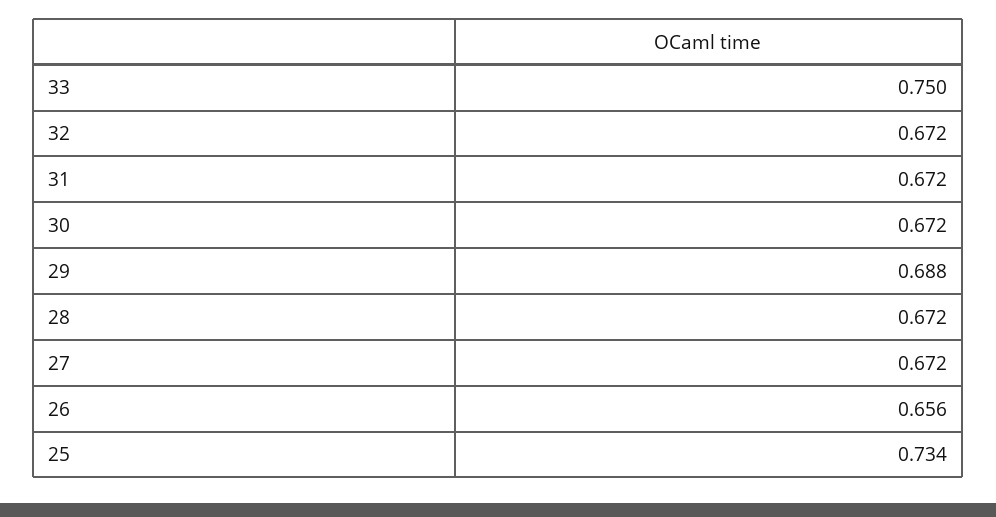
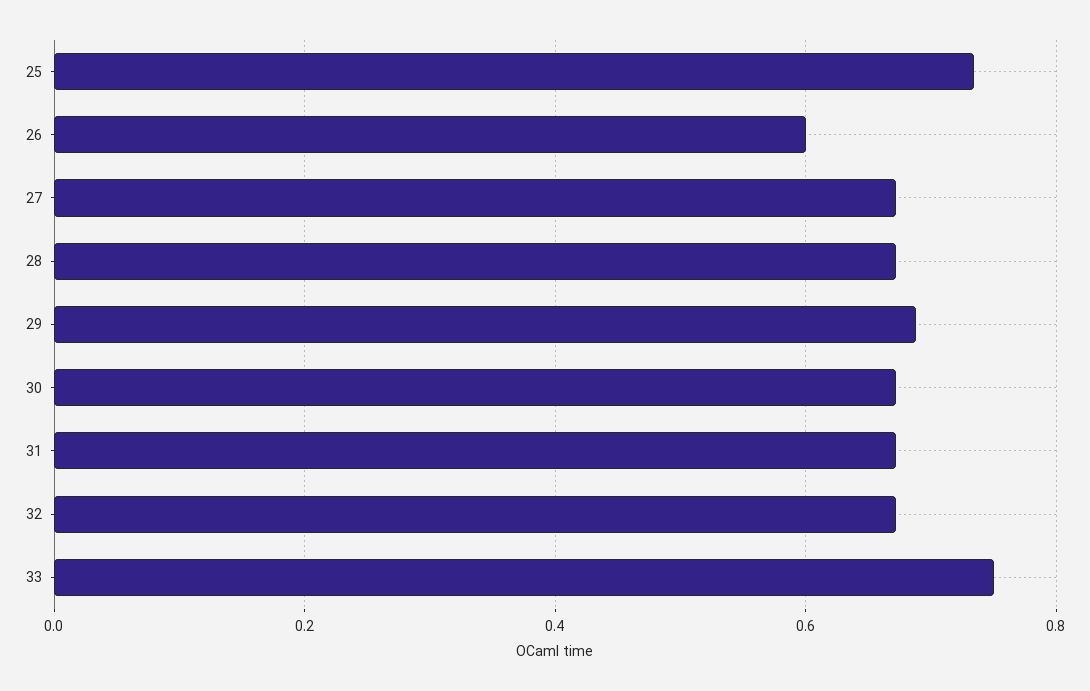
  {
    "33": 0.75,
    "32": 0.672,
    "31": 0.672,
    "30": 0.672,
    "29": 0.688,
    "28": 0.672,
    "27": 0.672,
-   "26": 0.656,
+   "26": 0.6,
    "25": 0.734
  }

